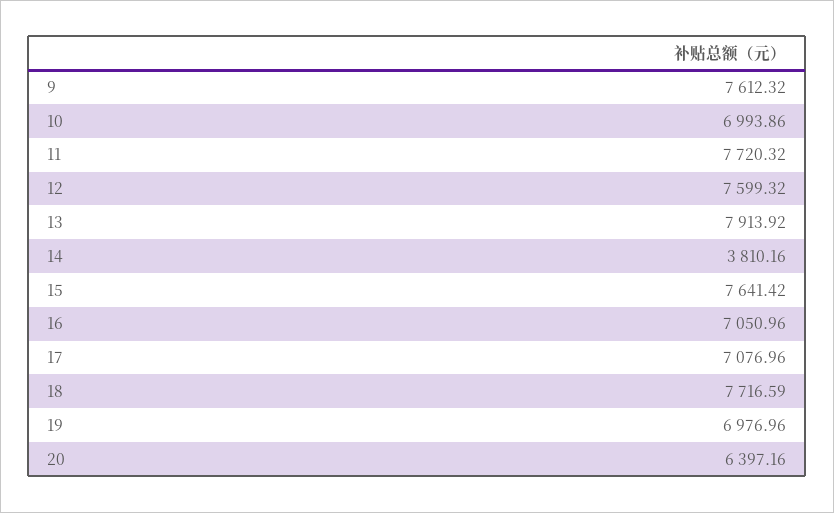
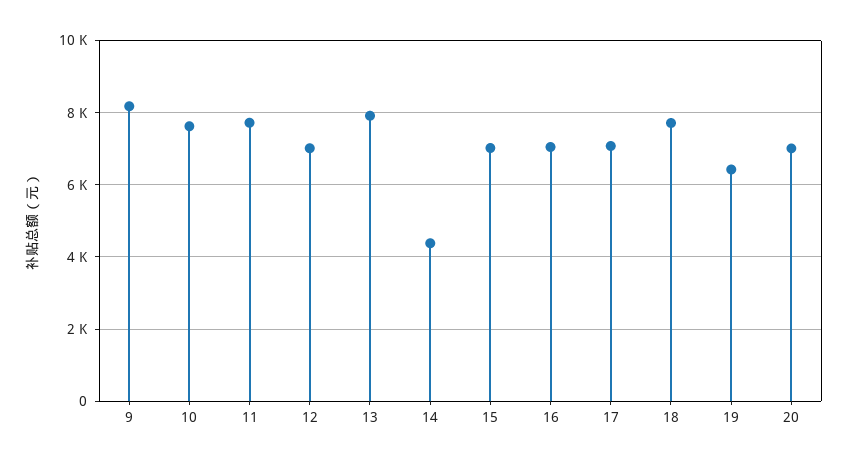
  {
-   "9": 7612.32,
+   "9": 8200,
-   "10": 6993.86,
+   "10": 7600,
    "11": 7720.32,
-   "12": 7599.32,
+   "12": 7000,
    "13": 7913.92,
-   "14": 3810.16,
+   "14": 4400,
-   "15": 7641.42,
+   "15": 7000,
    "16": 7050.96,
    "17": 7076.96,
    "18": 7716.59,
-   "19": 6976.96,
+   "19": 6400,
-   "20": 6397.16
+   "20": 7000
  }

